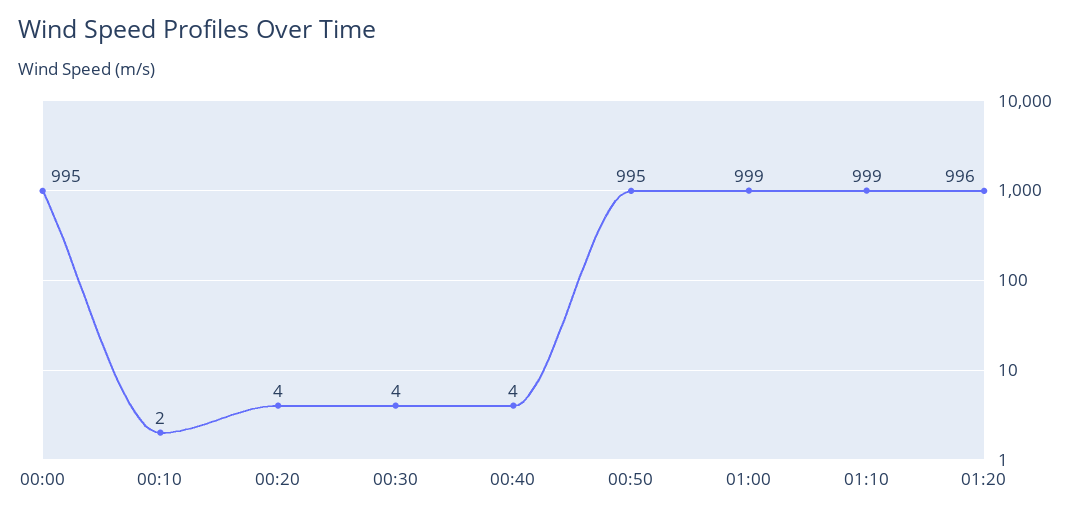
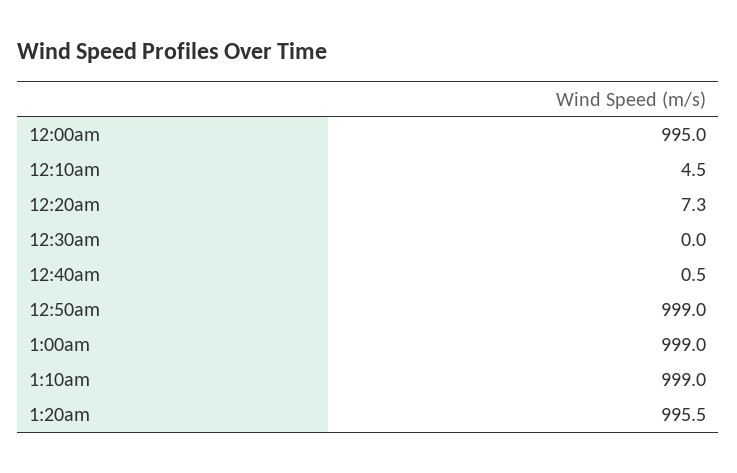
  {
    "00:00": 995,
-   "00:10": 2,
+   "00:10": 4.5,
-   "00:20": 4,
+   "00:20": 7.3,
-   "00:30": 4,
+   "00:30": 0,
-   "00:40": 4,
+   "00:40": 0.5,
-   "00:50": 995,
+   "00:50": 999,
    "01:00": 999,
    "01:10": 999,
    "01:20": 995.5
  }

